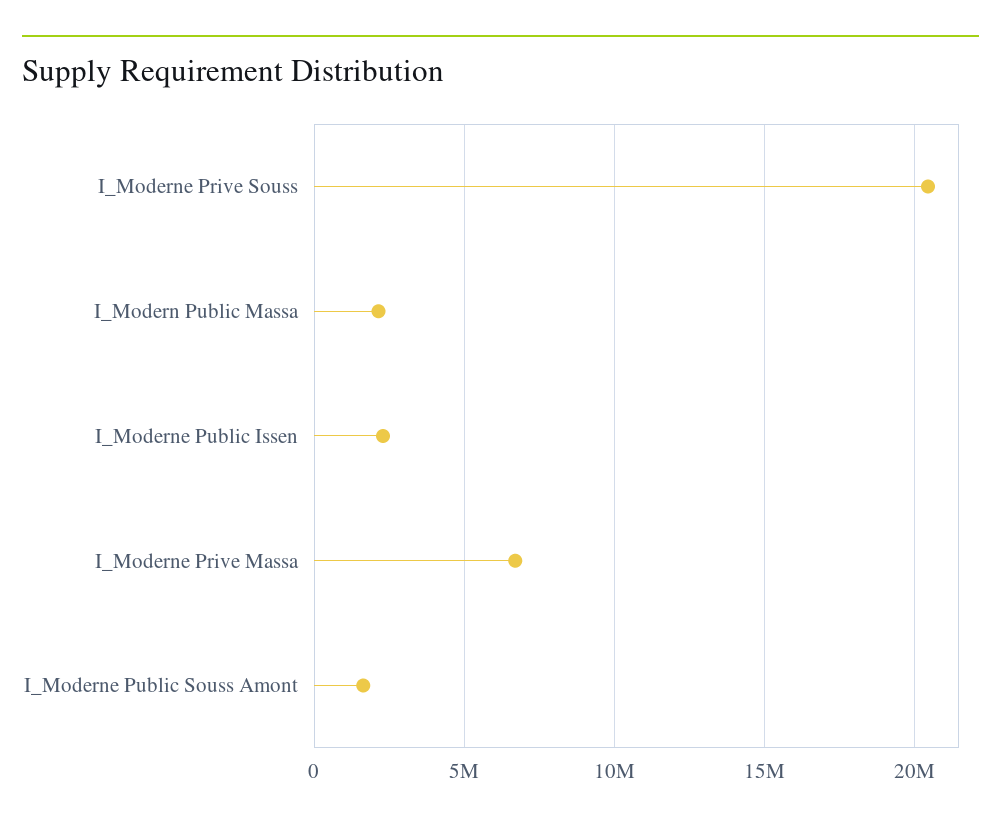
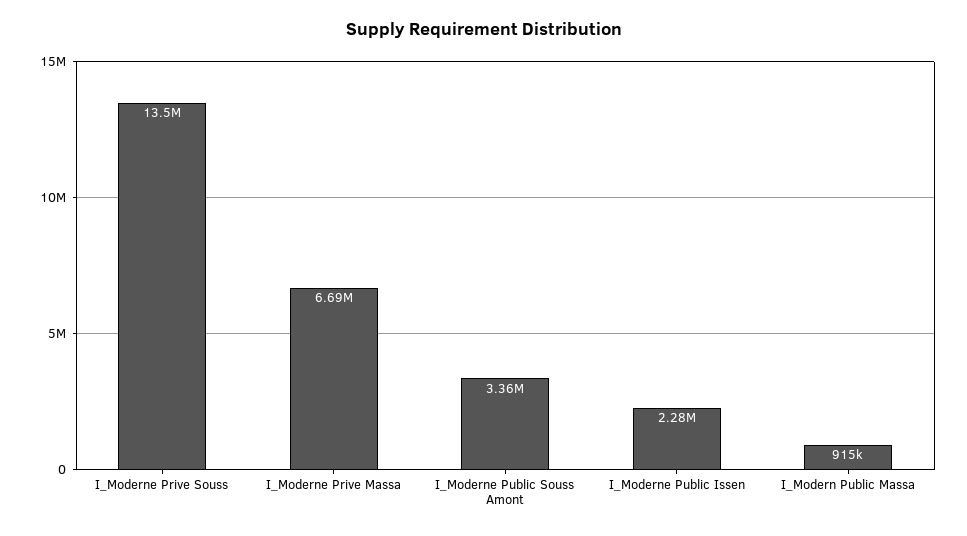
  {
-   "I_Moderne Prive Souss": 20500000,
+   "I_Moderne Prive Souss": 13500000,
-   "I_Modern Public Massa": 2000000,
+   "I_Modern Public Massa": 915000,
    "I_Moderne Public Issen": 2280000,
    "I_Moderne Prive Massa": 6690000,
-   "I_Moderne Public Souss Amont": 1500000
+   "I_Moderne Public Souss Amont": 3360000
  }

